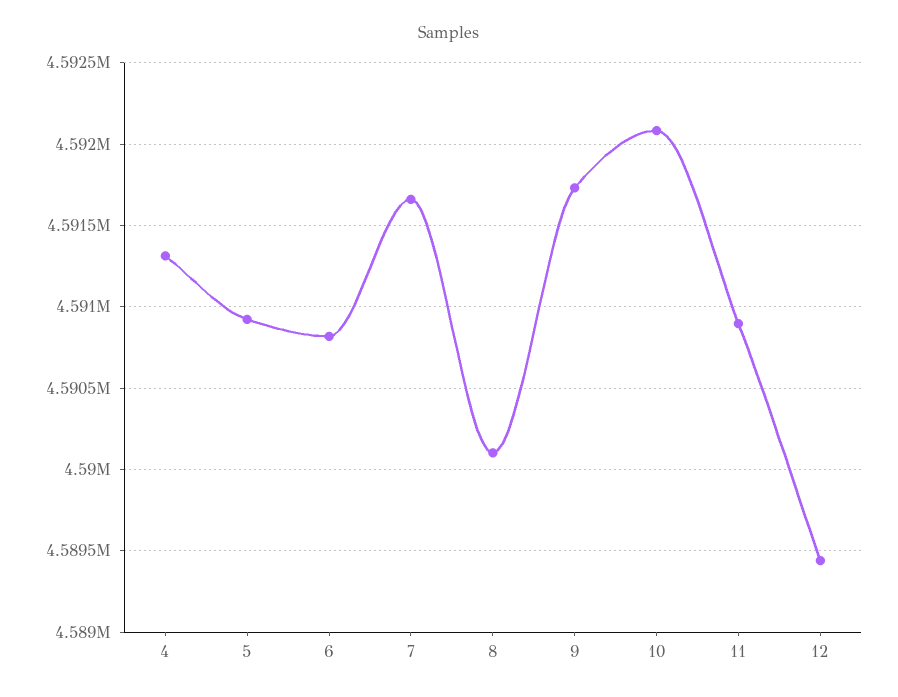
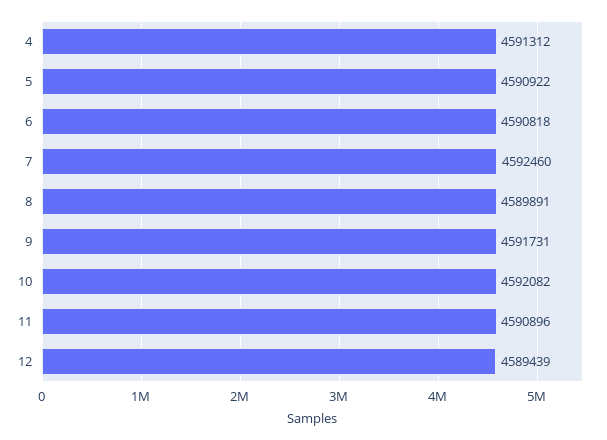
  {
    "4": 4591312,
    "5": 4590922,
    "6": 4590818,
-   "7": 4591650,
+   "7": 4592460,
-   "8": 4590100,
+   "8": 4589891,
    "9": 4591731,
    "10": 4592082,
    "11": 4590896,
    "12": 4589439
  }

